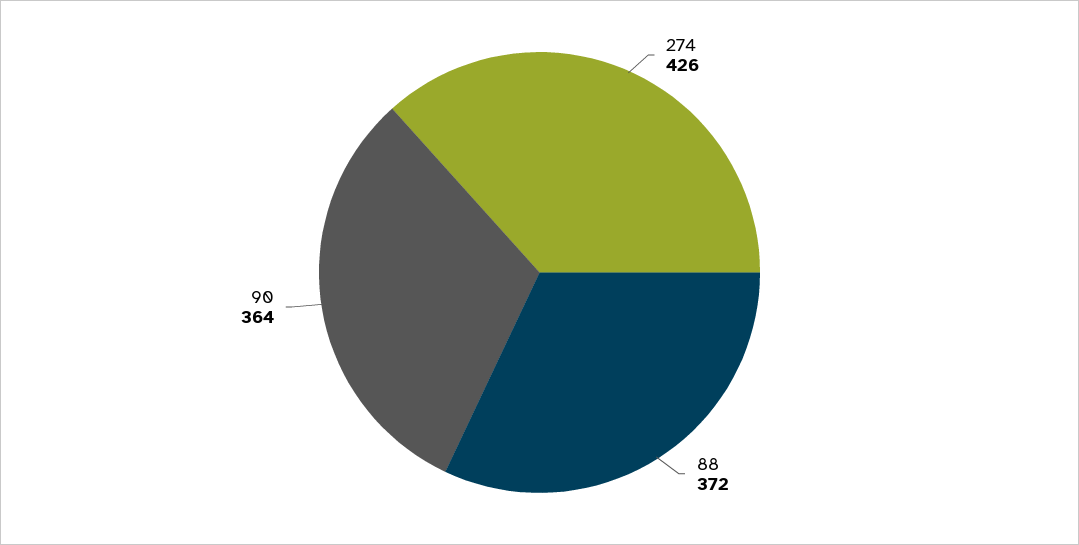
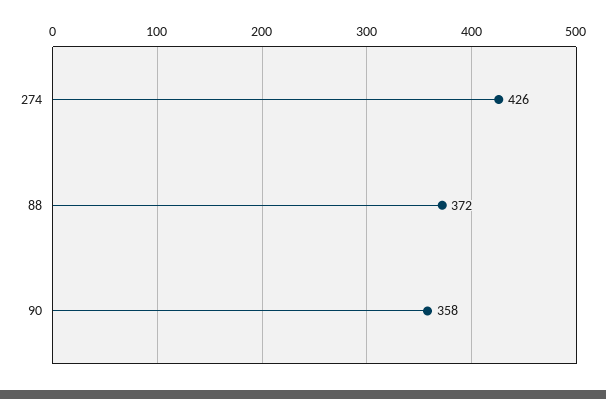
  {
    "274": 426,
    "88": 372,
-   "90": 364
+   "90": 358
  }

